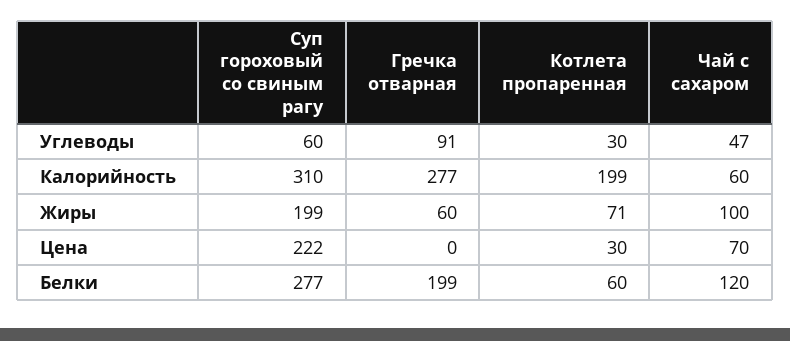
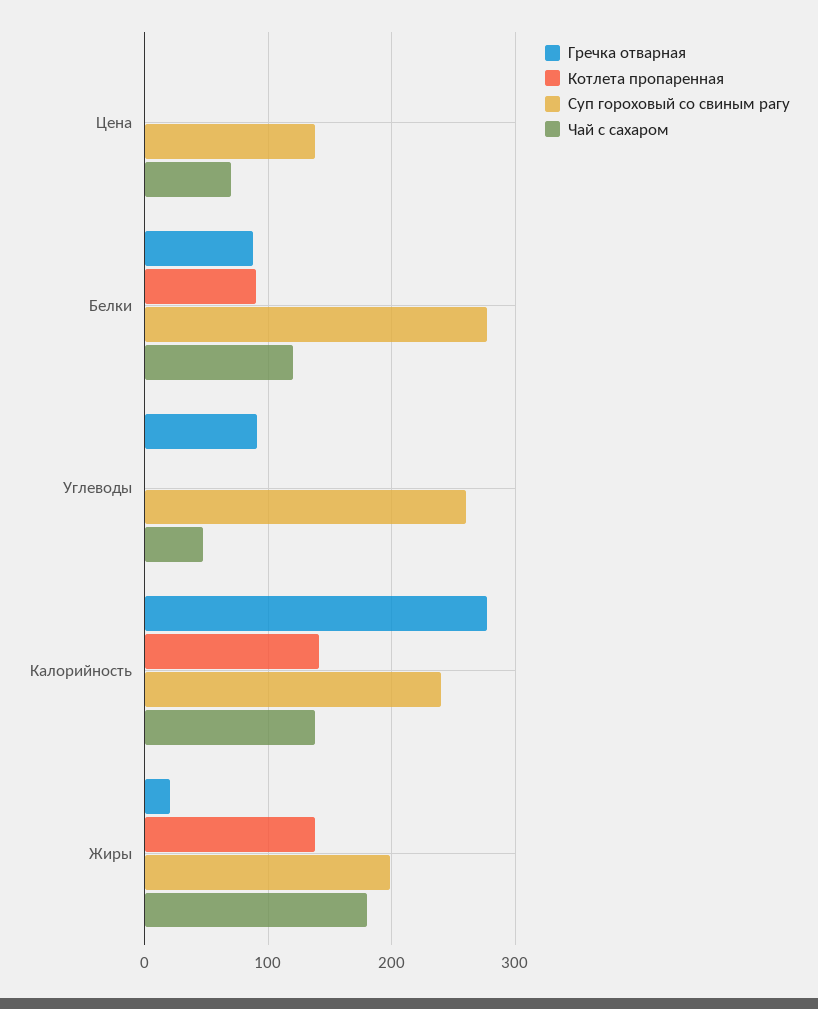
  {
    "Суп гороховый со свиным рагу": {
-     "Углеводы": 60,
+     "Углеводы": 260,
-     "Калорийность": 310,
+     "Калорийность": 240,
      "Жиры": 199,
-     "Цена": 222,
+     "Цена": 140,
      "Белки": 277
    },
    "Гречка отварная": {
      "Углеводы": 91,
      "Калорийность": 277,
-     "Жиры": 60,
+     "Жиры": 20,
      "Цена": 0,
-     "Белки": 199
+     "Белки": 90
    },
    "Котлета пропаренная": {
-     "Углеводы": 30,
+     "Углеводы": 0,
-     "Калорийность": 199,
+     "Калорийность": 140,
-     "Жиры": 71,
+     "Жиры": 140,
-     "Цена": 30,
+     "Цена": 0,
-     "Белки": 60
+     "Белки": 90
    },
    "Чай с сахаром": {
      "Углеводы": 47,
-     "Калорийность": 60,
+     "Калорийность": 140,
-     "Жиры": 100,
+     "Жиры": 180,
      "Цена": 70,
      "Белки": 120
    }
  }

